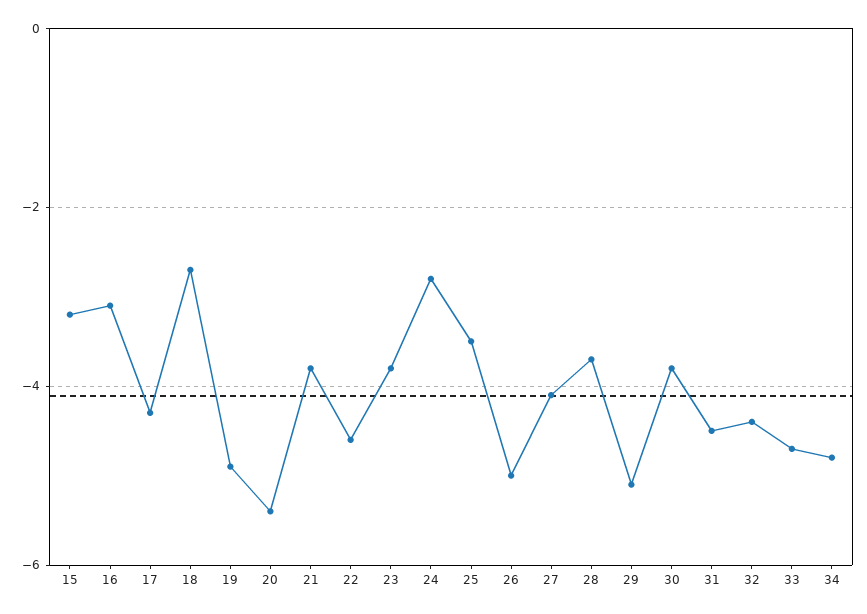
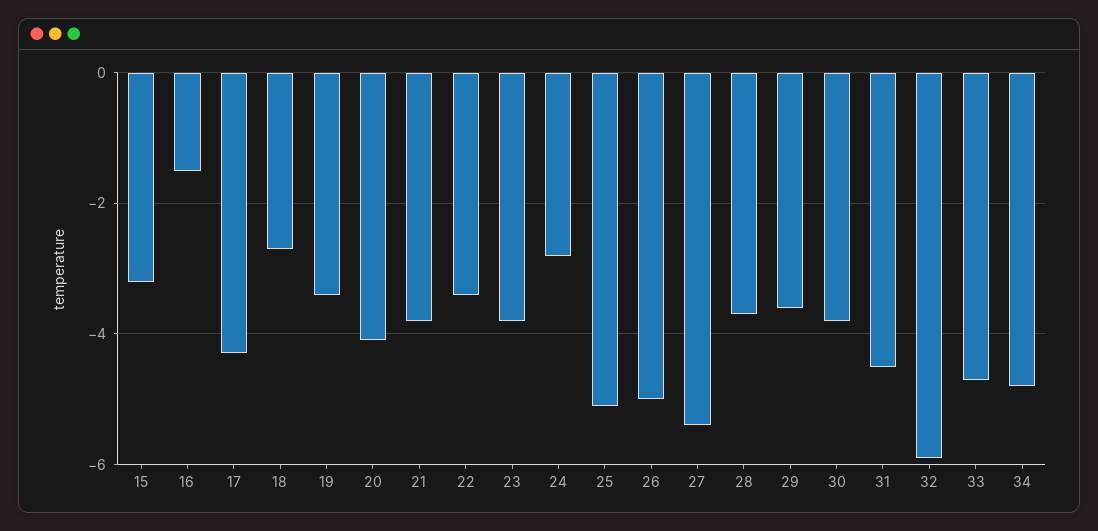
  {
    "15": -3,
-   "16": -3,
+   "16": -1.5,
    "17": -4.5,
    "18": -2.5,
-   "19": -5,
+   "19": -3.5,
-   "20": -5.5,
+   "20": -4,
    "21": -4,
-   "22": -4.5,
+   "22": -3.5,
    "23": -4,
    "24": -3,
-   "25": -3.5,
+   "25": -5,
    "26": -5,
-   "27": -4,
+   "27": -5.5,
    "28": -3.5,
-   "29": -5,
+   "29": -3.5,
    "30": -4,
    "31": -4.5,
-   "32": -4.5,
+   "32": -6,
    "33": -4.5,
    "34": -5
  }

